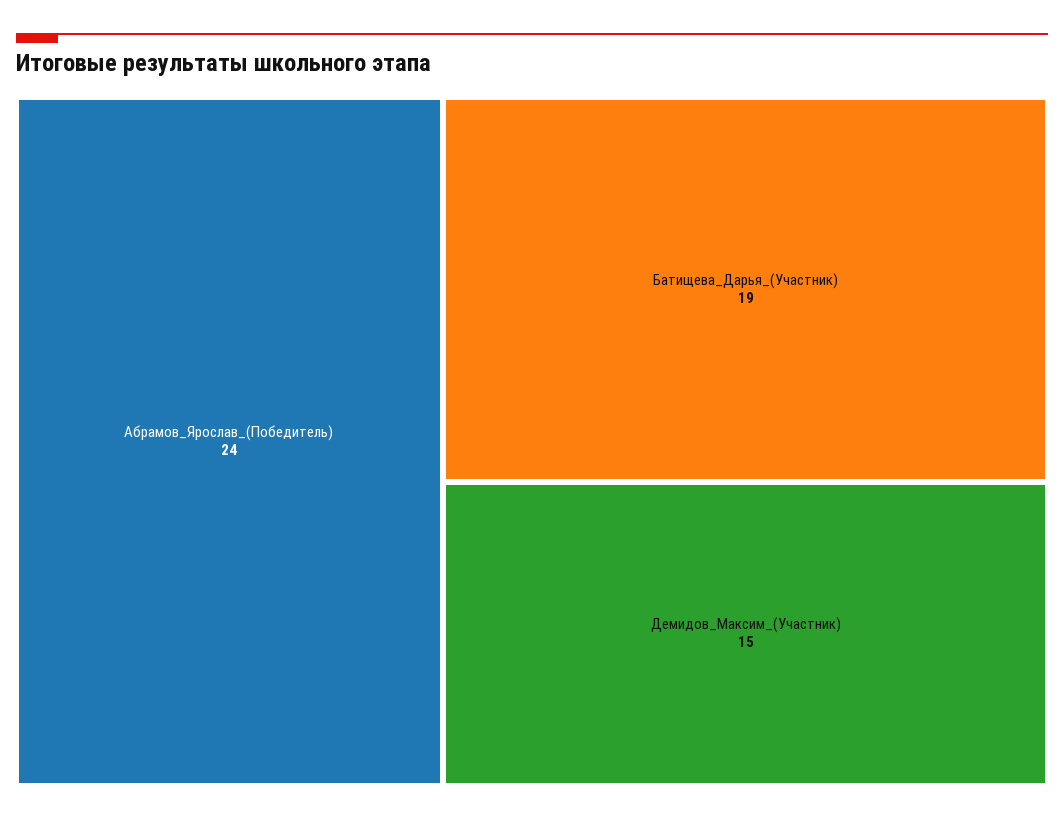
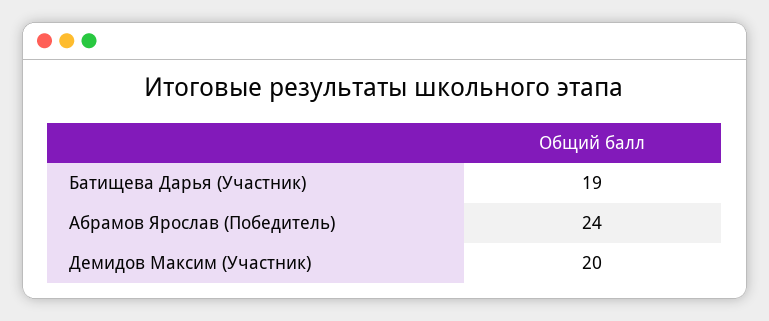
  {
    "Абрамов_Ярослав_(Победитель)": 24,
    "Батищева_Дарья_(Участник)": 19,
-   "Демидов_Максим_(Участник)": 15
+   "Демидов_Максим_(Участник)": 20
  }

